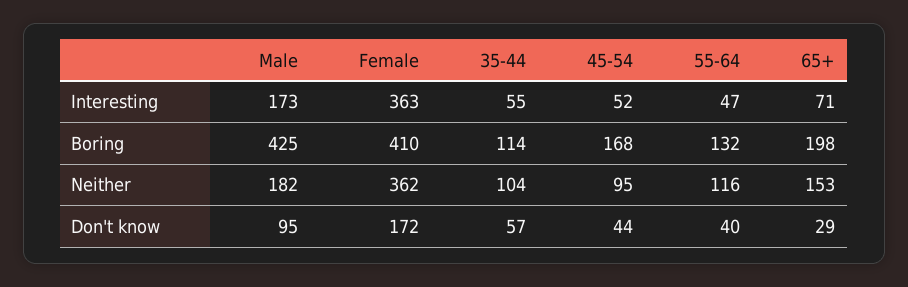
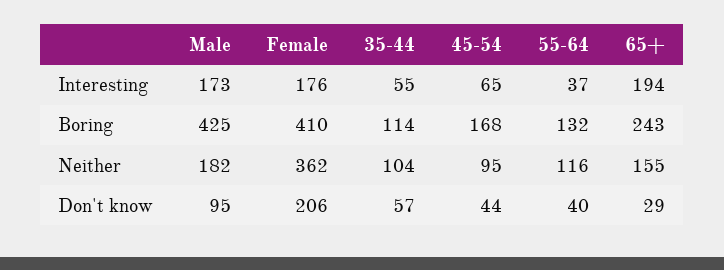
  {
    "Male": {
      "Interesting": 173,
      "Boring": 425,
      "Neither": 182,
      "Don't know": 95
    },
    "Female": {
-     "Interesting": 363,
+     "Interesting": 176,
      "Boring": 410,
      "Neither": 362,
-     "Don't know": 172
+     "Don't know": 206
    },
    "35-44": {
      "Interesting": 55,
      "Boring": 114,
      "Neither": 104,
      "Don't know": 57
    },
    "45-54": {
-     "Interesting": 52,
+     "Interesting": 65,
      "Boring": 168,
      "Neither": 95,
      "Don't know": 44
    },
    "55-64": {
-     "Interesting": 47,
+     "Interesting": 37,
      "Boring": 132,
      "Neither": 116,
      "Don't know": 40
    },
    "65+": {
-     "Interesting": 71,
+     "Interesting": 194,
-     "Boring": 198,
+     "Boring": 243,
-     "Neither": 153,
+     "Neither": 155,
      "Don't know": 29
    }
  }

